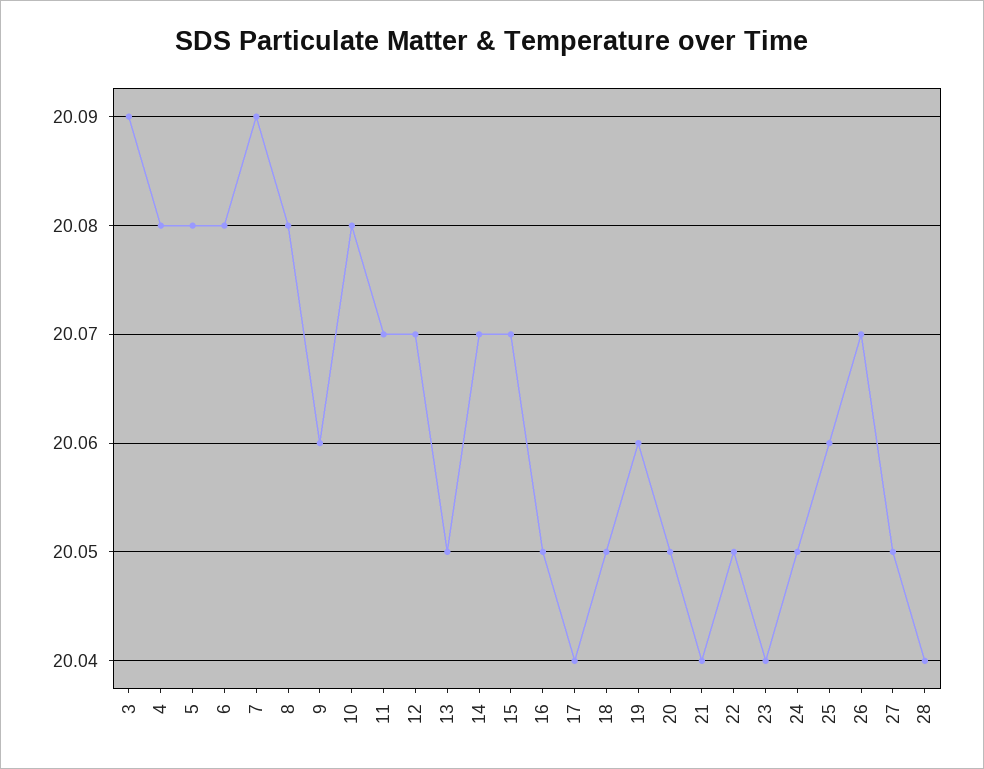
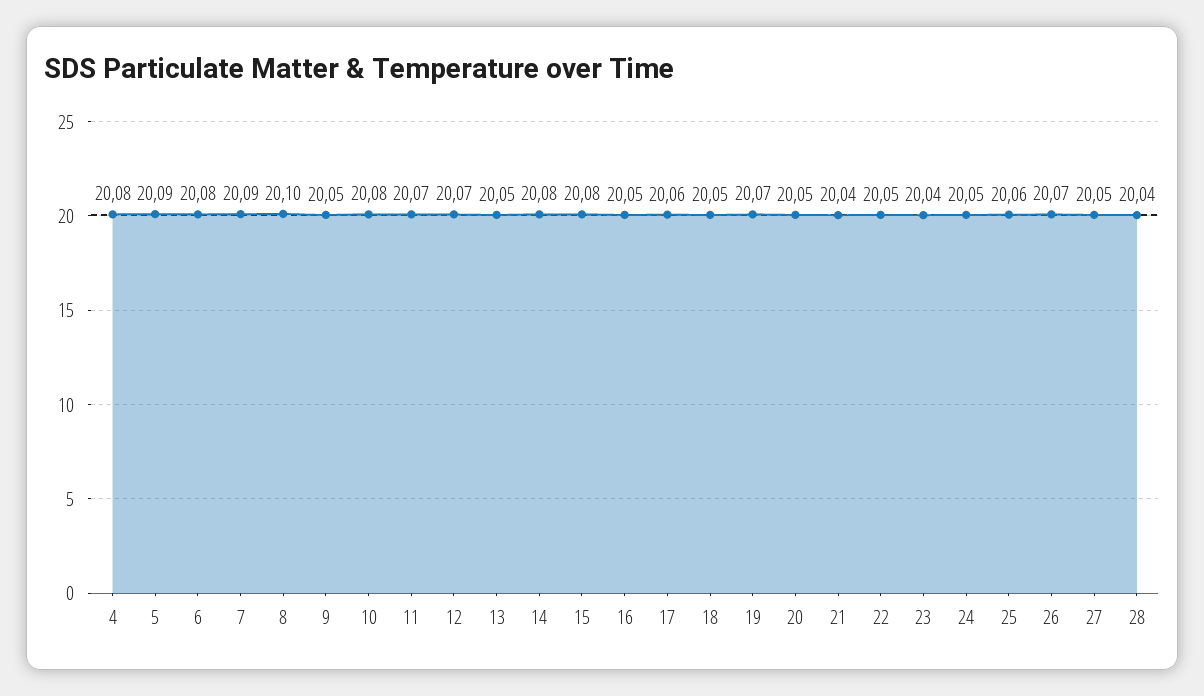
  {
-   "3": 20.09,
    "4": 20.08,
-   "5": 20.08,
+   "5": 20.09,
    "6": 20.08,
    "7": 20.09,
-   "8": 20.08,
+   "8": 20.1,
-   "9": 20.06,
+   "9": 20.05,
    "10": 20.08,
    "11": 20.07,
    "12": 20.07,
    "13": 20.05,
-   "14": 20.07,
+   "14": 20.08,
-   "15": 20.07,
+   "15": 20.08,
    "16": 20.05,
-   "17": 20.04,
+   "17": 20.06,
    "18": 20.05,
-   "19": 20.06,
+   "19": 20.07,
    "20": 20.05,
    "21": 20.04,
    "22": 20.05,
    "23": 20.04,
    "24": 20.05,
    "25": 20.06,
    "26": 20.07,
    "27": 20.05,
    "28": 20.04
  }

